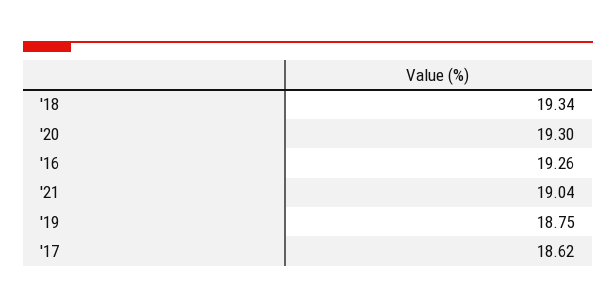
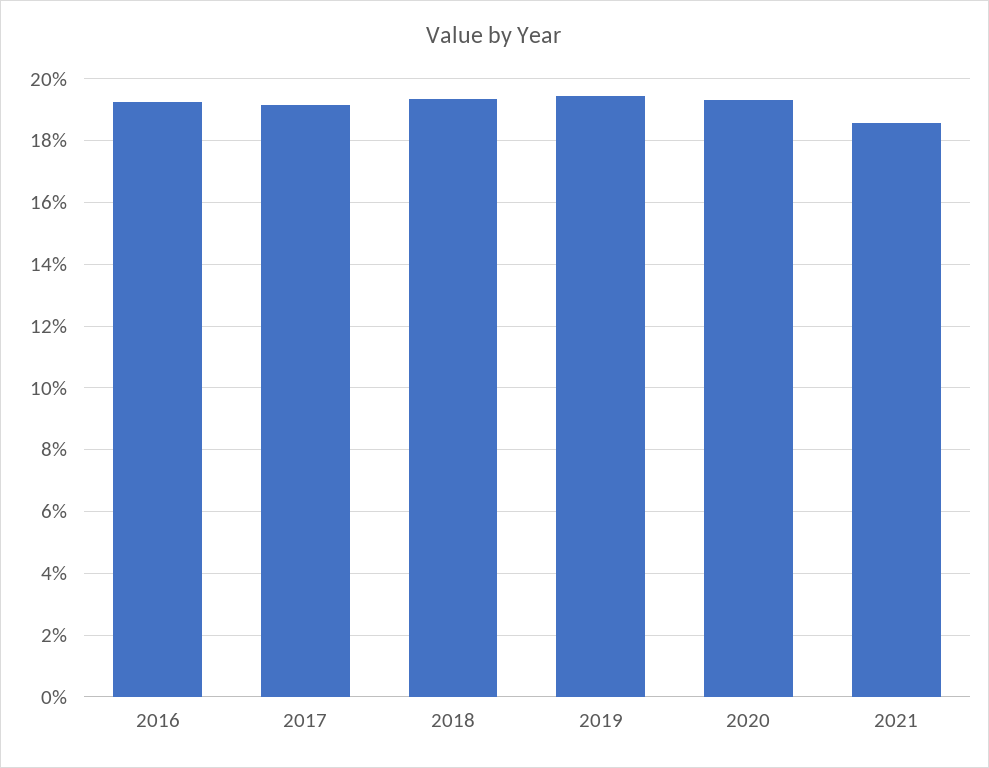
  {
    "'18": 19.34,
    "'20": 19.3,
    "'16": 19.26,
-   "'21": 19.04,
+   "'21": 18.6,
-   "'19": 18.75,
+   "'19": 19.4,
-   "'17": 18.62
+   "'17": 19.2
  }

